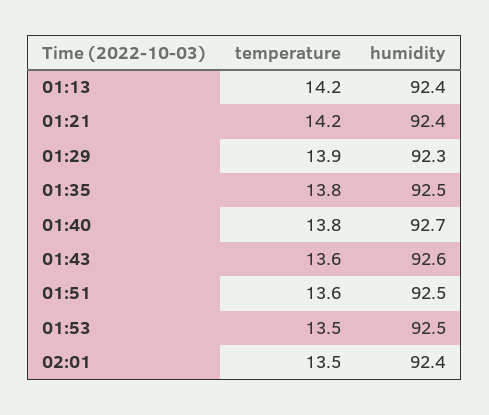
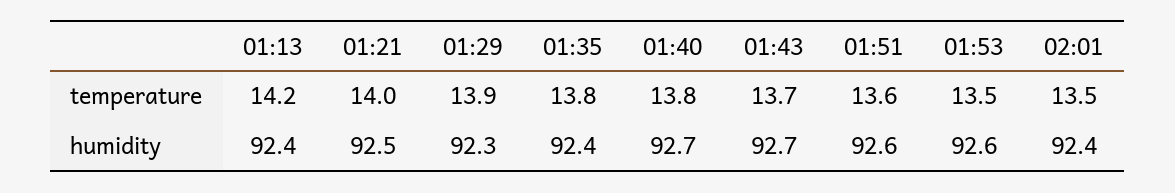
  {
    "temperature": {
      "01:13": 14.2,
-     "01:21": 14.2,
+     "01:21": 14,
      "01:29": 13.9,
      "01:35": 13.8,
      "01:40": 13.8,
-     "01:43": 13.6,
+     "01:43": 13.7,
      "01:51": 13.6,
      "01:53": 13.5,
      "02:01": 13.5
    },
    "humidity": {
      "01:13": 92.4,
-     "01:21": 92.4,
+     "01:21": 92.5,
      "01:29": 92.3,
-     "01:35": 92.5,
+     "01:35": 92.4,
      "01:40": 92.7,
-     "01:43": 92.6,
+     "01:43": 92.7,
-     "01:51": 92.5,
+     "01:51": 92.6,
-     "01:53": 92.5,
+     "01:53": 92.6,
      "02:01": 92.4
    }
  }

